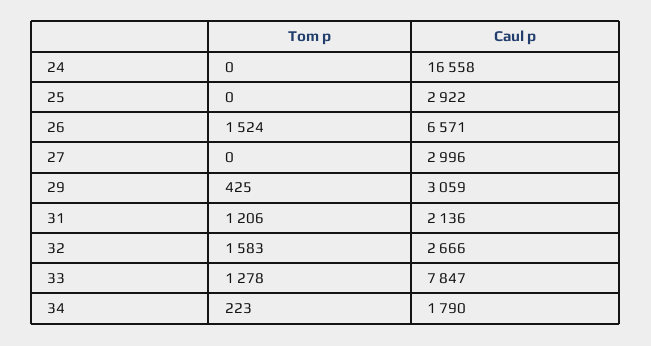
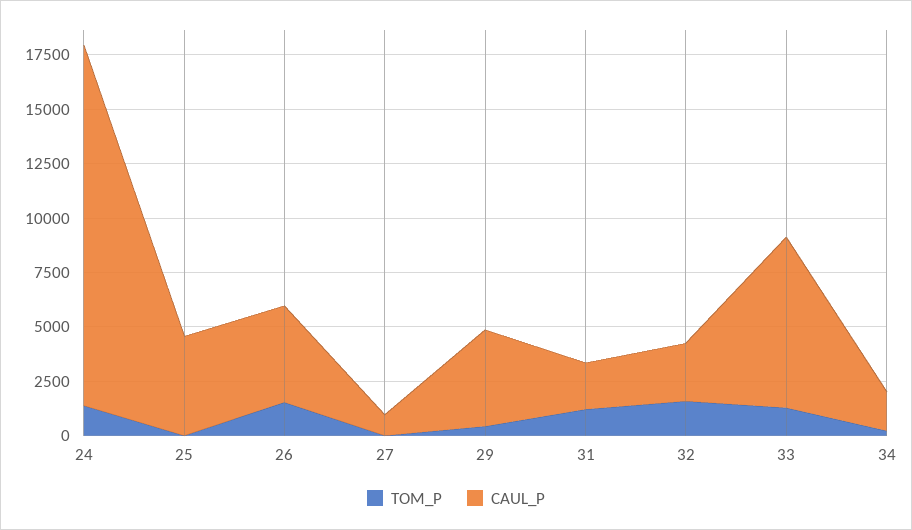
  {
    "Tom p": {
-     "24": 0,
+     "24": 1500,
      "25": 0,
      "26": 1524,
      "27": 0,
      "29": 425,
      "31": 1206,
      "32": 1583,
      "33": 1278,
      "34": 223
    },
    "Caul p": {
      "24": 16558,
-     "25": 2922,
+     "25": 4500,
-     "26": 6571,
+     "26": 4500,
-     "27": 2996,
+     "27": 1000,
-     "29": 3059,
+     "29": 4500,
      "31": 2136,
      "32": 2666,
      "33": 7847,
      "34": 1790
    }
  }

